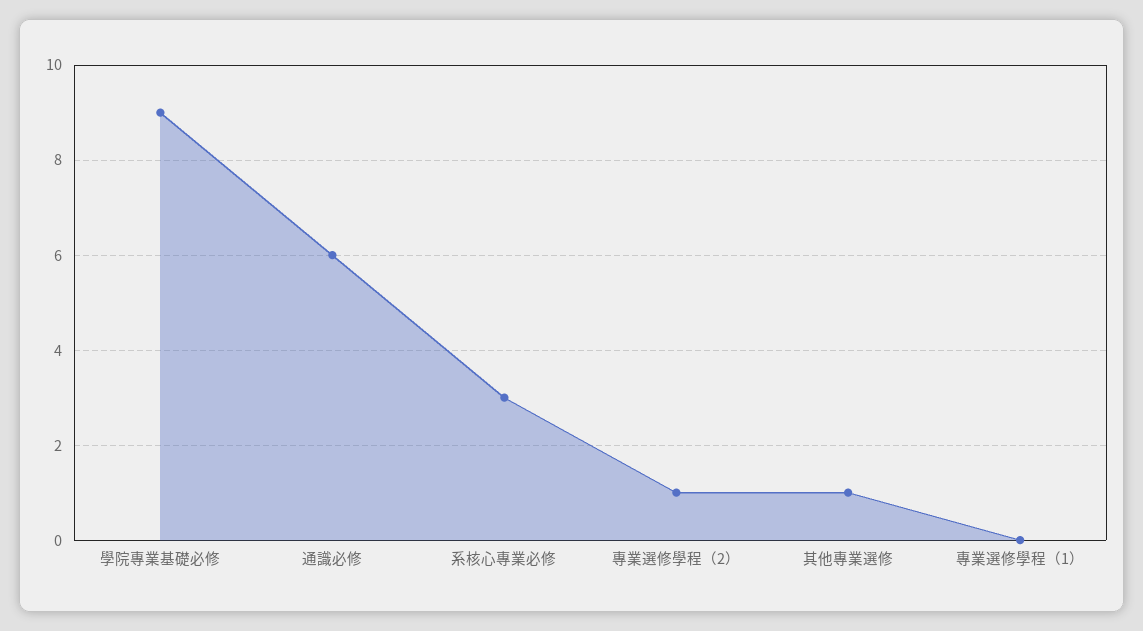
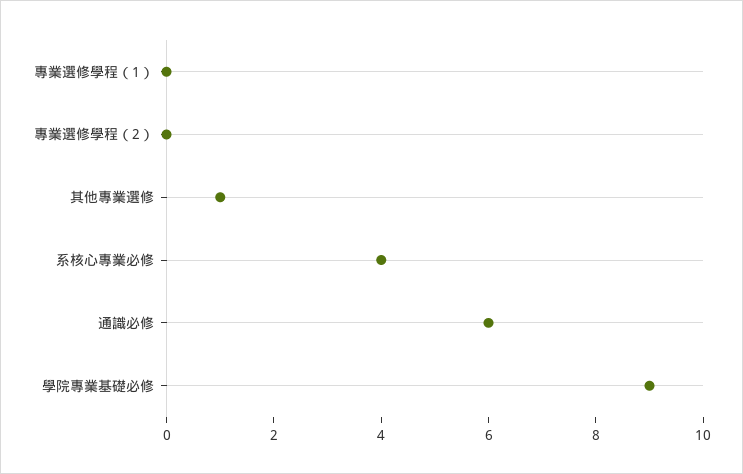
  {
    "學院專業基礎必修": 9,
    "通識必修": 6,
-   "系核心專業必修": 3,
+   "系核心專業必修": 4,
-   "專業選修學程（2）": 1,
+   "專業選修學程（2）": 0,
    "其他專業選修": 1,
    "專業選修學程（1）": 0
  }

